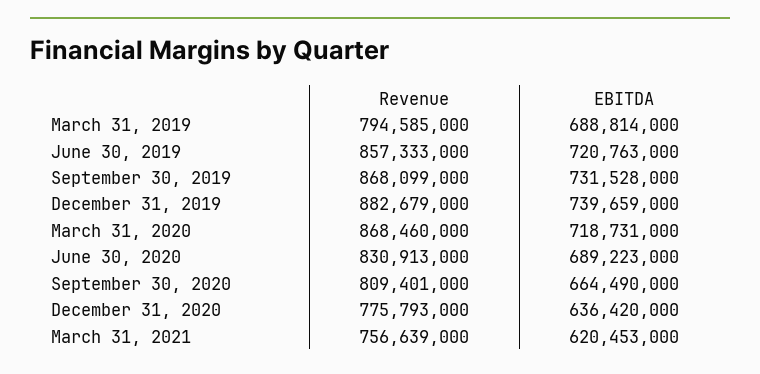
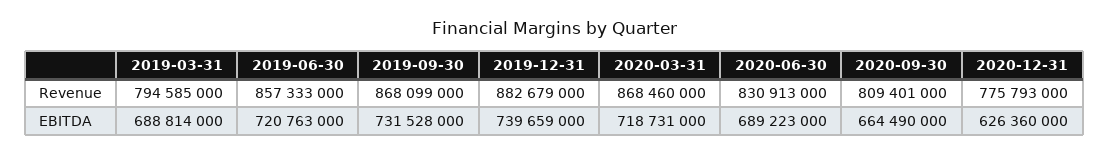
  {
    "Revenue": {
      "March 31, 2019": 794585000,
      "June 30, 2019": 857333000,
      "September 30, 2019": 868099000,
      "December 31, 2019": 882679000,
      "March 31, 2020": 868460000,
      "June 30, 2020": 830913000,
      "September 30, 2020": 809401000,
-     "December 31, 2020": 775793000,
+     "December 31, 2020": 775793000
-     "March 31, 2021": 756639000
    },
    "EBITDA": {
      "March 31, 2019": 688814000,
      "June 30, 2019": 720763000,
      "September 30, 2019": 731528000,
      "December 31, 2019": 739659000,
      "March 31, 2020": 718731000,
      "June 30, 2020": 689223000,
      "September 30, 2020": 664490000,
-     "December 31, 2020": 636420000,
+     "December 31, 2020": 626360000
-     "March 31, 2021": 620453000
    }
  }

